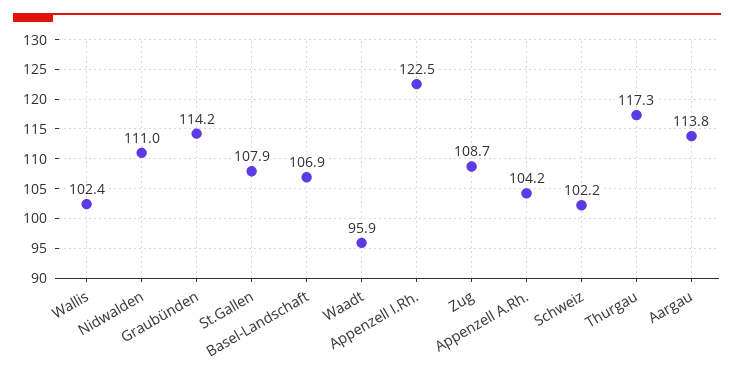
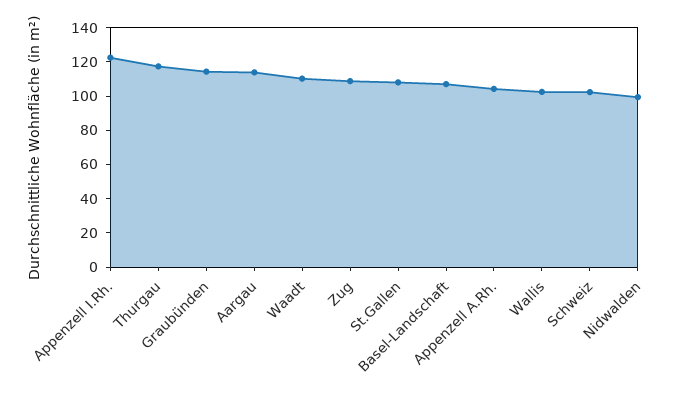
  {
    "Wallis": 102.4,
-   "Nidwalden": 111,
+   "Nidwalden": 100,
    "Graubünden": 114.2,
    "St.Gallen": 107.9,
    "Basel-Landschaft": 106.9,
-   "Waadt": 95.9,
+   "Waadt": 110,
    "Appenzell I.Rh.": 122.5,
    "Zug": 108.7,
    "Appenzell A.Rh.": 104.2,
    "Schweiz": 102.2,
    "Thurgau": 117.3,
    "Aargau": 113.8
  }

